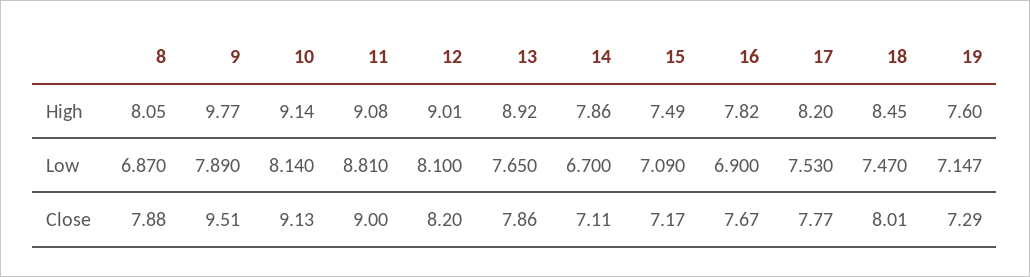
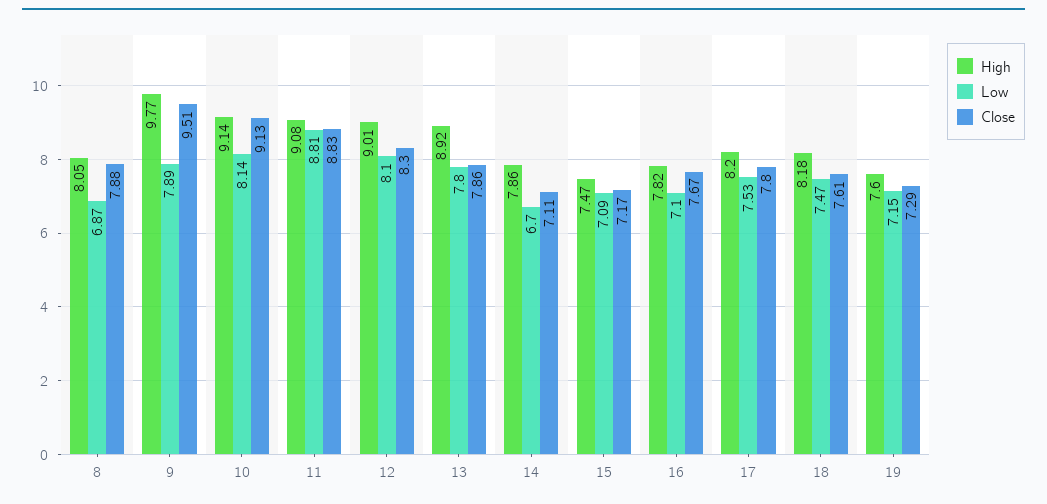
  {
    "High": {
      "8": 8.05,
      "9": 9.77,
      "10": 9.14,
      "11": 9.08,
      "12": 9.01,
      "13": 8.92,
      "14": 7.86,
-     "15": 7.49,
+     "15": 7.47,
      "16": 7.82,
      "17": 8.2,
-     "18": 8.45,
+     "18": 8.18,
      "19": 7.6
    },
    "Low": {
      "8": 6.87,
      "9": 7.89,
      "10": 8.14,
      "11": 8.81,
      "12": 8.1,
-     "13": 7.65,
+     "13": 7.8,
      "14": 6.7,
      "15": 7.09,
-     "16": 6.9,
+     "16": 7.1,
      "17": 7.53,
      "18": 7.47,
      "19": 7.147
    },
    "Close": {
      "8": 7.88,
      "9": 9.51,
      "10": 9.13,
-     "11": 9,
+     "11": 8.83,
-     "12": 8.2,
+     "12": 8.3,
      "13": 7.86,
      "14": 7.11,
      "15": 7.17,
      "16": 7.67,
-     "17": 7.77,
+     "17": 7.8,
-     "18": 8.01,
+     "18": 7.61,
      "19": 7.29
    }
  }

